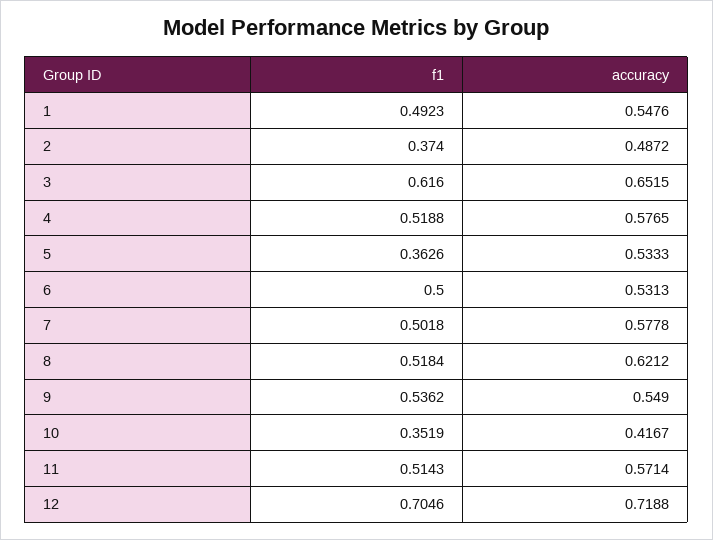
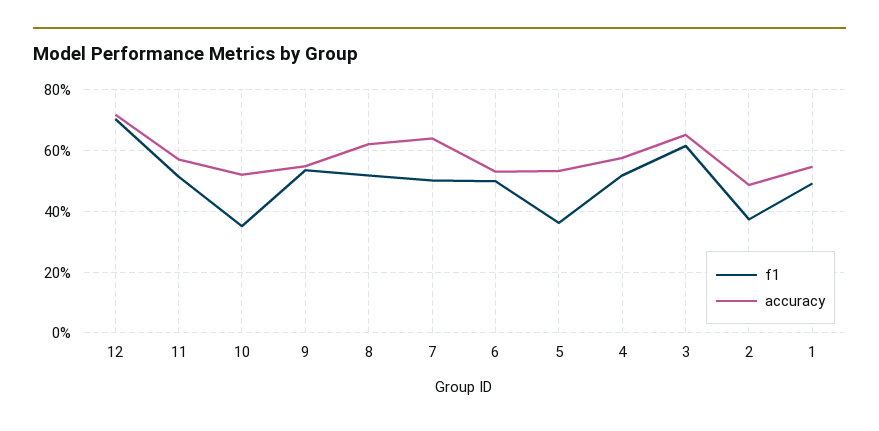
  {
    "f1": {
      "1": 0.4923,
      "2": 0.374,
      "3": 0.616,
      "4": 0.5188,
      "5": 0.3626,
      "6": 0.5,
      "7": 0.5018,
      "8": 0.5184,
      "9": 0.5362,
      "10": 0.3519,
      "11": 0.5143,
      "12": 0.7046
    },
    "accuracy": {
      "1": 0.5476,
      "2": 0.4872,
      "3": 0.6515,
      "4": 0.5765,
      "5": 0.5333,
      "6": 0.5313,
-     "7": 0.5778,
+     "7": 0.64,
      "8": 0.6212,
      "9": 0.549,
-     "10": 0.4167,
+     "10": 0.52,
      "11": 0.5714,
      "12": 0.7188
    }
  }

